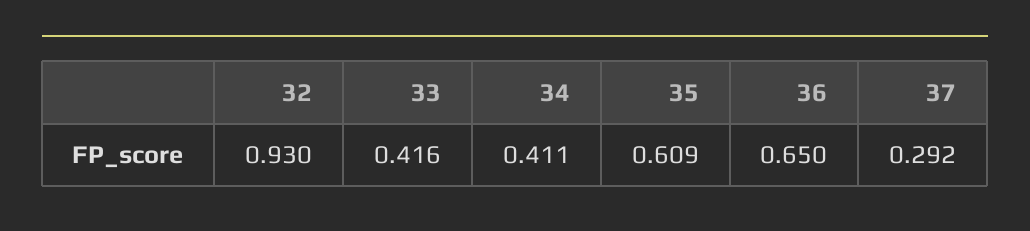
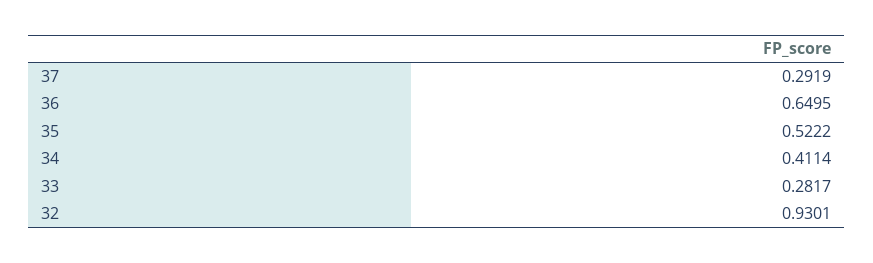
  {
    "32": 0.9301,
-   "33": 0.416,
+   "33": 0.2817,
    "34": 0.4114,
-   "35": 0.609,
+   "35": 0.5222,
    "36": 0.6495,
    "37": 0.2919
  }

